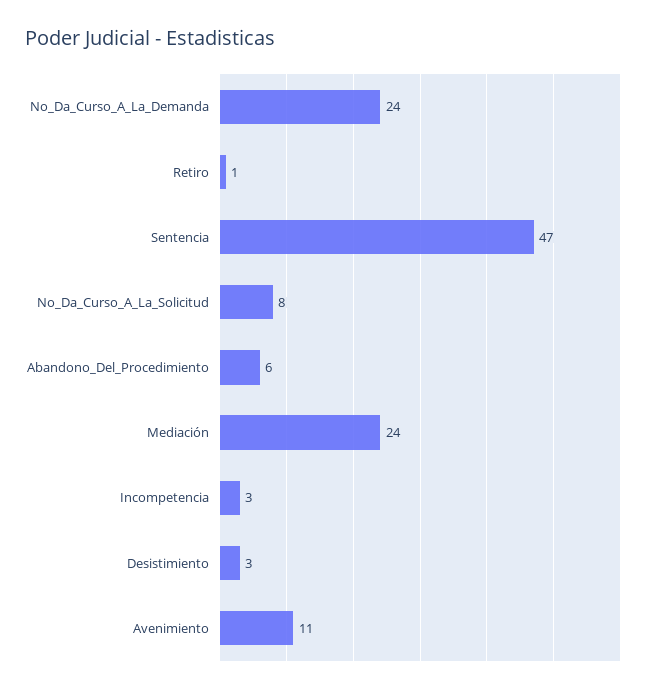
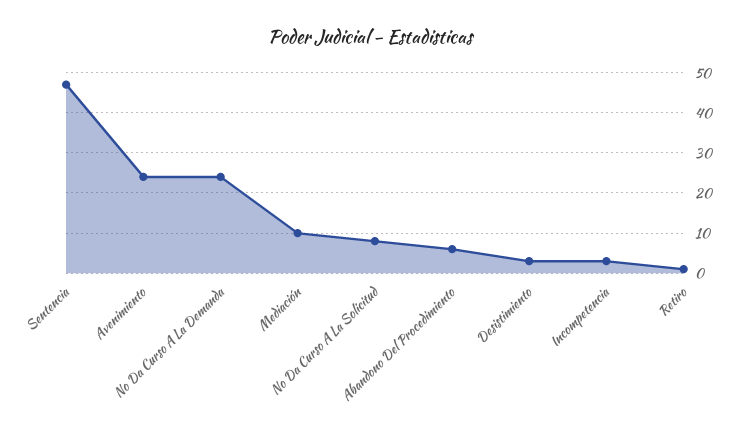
  {
    "No_Da_Curso_A_La_Demanda": 24,
    "Retiro": 1,
    "Sentencia": 47,
    "No_Da_Curso_A_La_Solicitud": 8,
    "Abandono_Del_Procedimiento": 6,
-   "Mediación": 24,
+   "Mediación": 10,
    "Incompetencia": 3,
    "Desistimiento": 3,
-   "Avenimiento": 11
+   "Avenimiento": 25
  }

